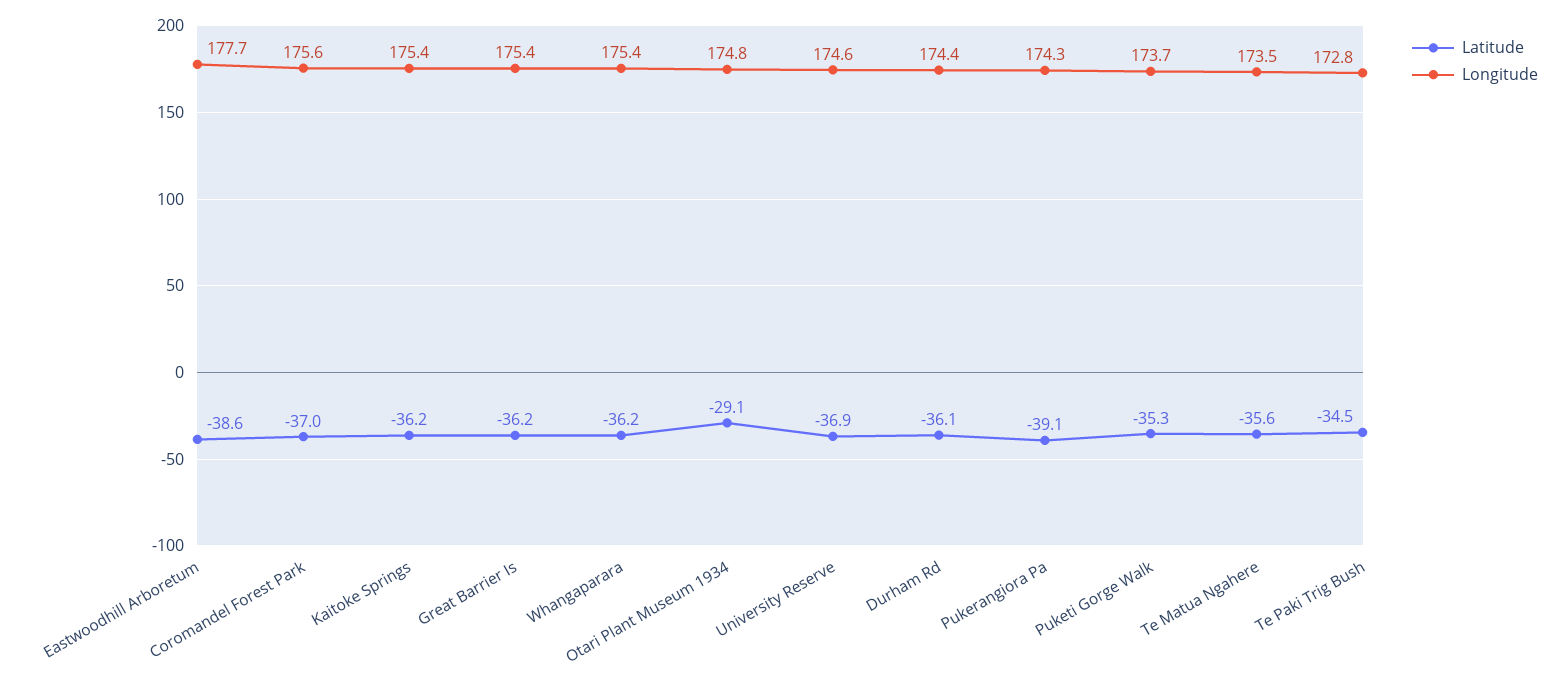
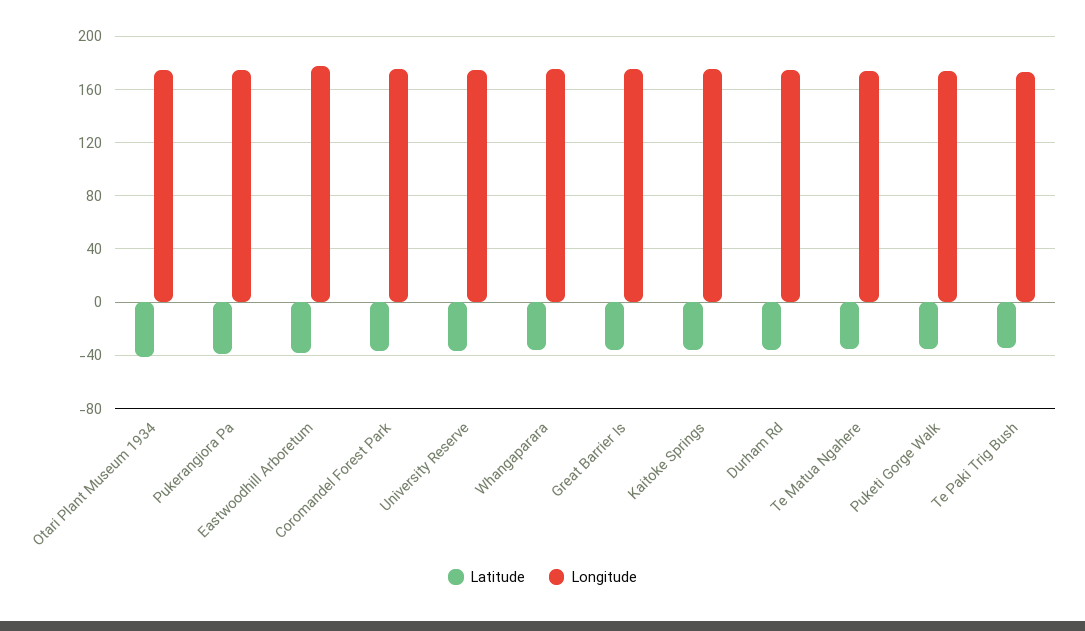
  {
    "Latitude": {
      "Eastwoodhill Arboretum": -38.6,
      "Coromandel Forest Park": -37,
      "Kaitoke Springs": -36.2,
      "Great Barrier Is": -36.2,
      "Whangaparara": -36.2,
-     "Otari Plant Museum 1934": -29.1,
+     "Otari Plant Museum 1934": -40,
      "University Reserve": -36.9,
      "Durham Rd": -36.1,
      "Pukerangiora Pa": -39.1,
      "Puketi Gorge Walk": -35.3,
      "Te Matua Ngahere": -35.6,
      "Te Paki Trig Bush": -34.5
    },
    "Longitude": {
      "Eastwoodhill Arboretum": 177.7,
      "Coromandel Forest Park": 175.6,
      "Kaitoke Springs": 175.4,
      "Great Barrier Is": 175.4,
      "Whangaparara": 175.4,
      "Otari Plant Museum 1934": 174.8,
      "University Reserve": 174.6,
      "Durham Rd": 174.4,
      "Pukerangiora Pa": 174.3,
      "Puketi Gorge Walk": 173.7,
      "Te Matua Ngahere": 173.5,
      "Te Paki Trig Bush": 172.8
    }
  }

